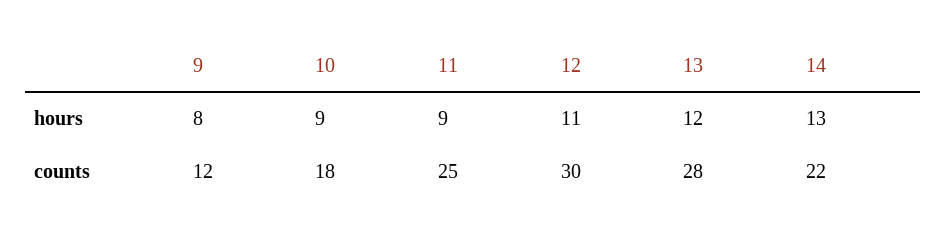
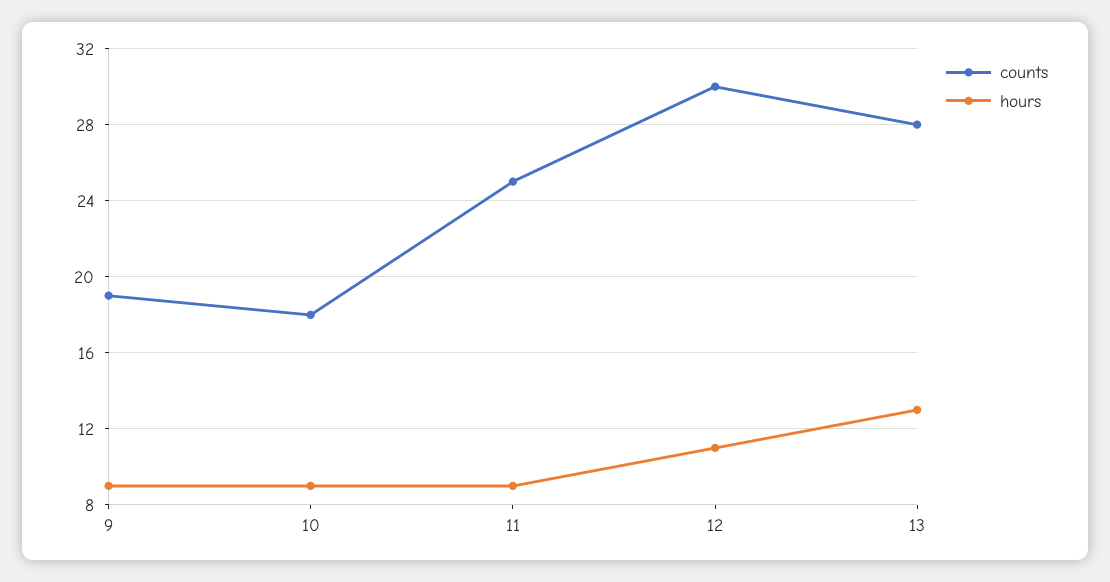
  {
    "hours": {
-     "9": 8,
+     "9": 9,
      "10": 9,
      "11": 9,
      "12": 11,
-     "13": 12,
+     "13": 13
-     "14": 13
    },
    "counts": {
-     "9": 12,
+     "9": 19,
      "10": 18,
      "11": 25,
      "12": 30,
-     "13": 28,
+     "13": 28
-     "14": 22
    }
  }

